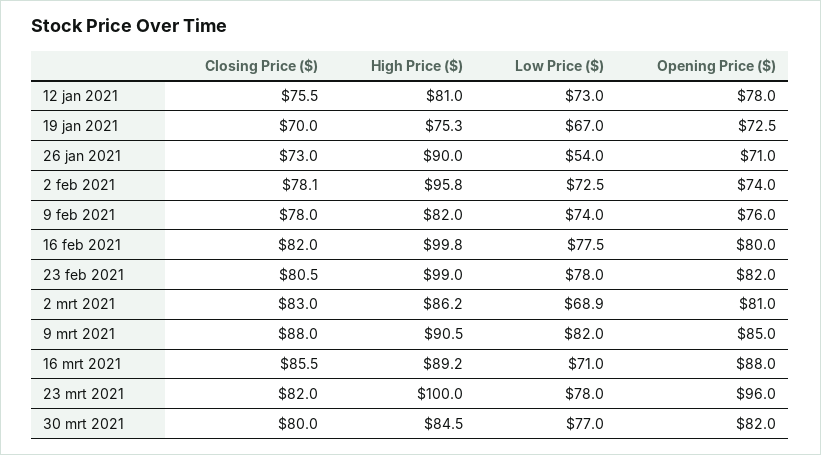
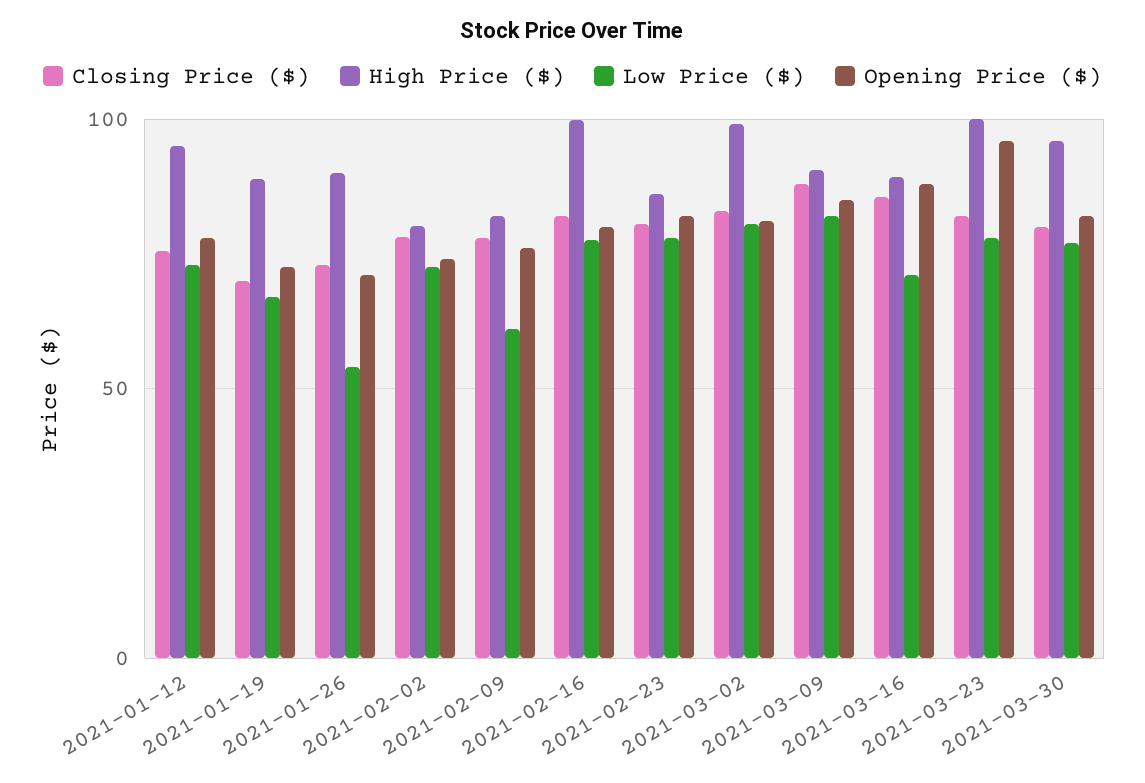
  {
    "Closing Price ($)": {
      "12 jan 2021": 75.5,
      "19 jan 2021": 70,
      "26 jan 2021": 73,
      "2 feb 2021": 78.1,
      "9 feb 2021": 78,
      "16 feb 2021": 82,
      "23 feb 2021": 80.5,
      "2 mrt 2021": 83,
      "9 mrt 2021": 88,
      "16 mrt 2021": 85.5,
      "23 mrt 2021": 82,
      "30 mrt 2021": 80
    },
    "High Price ($)": {
-     "12 jan 2021": 81,
+     "12 jan 2021": 95,
-     "19 jan 2021": 75.3,
+     "19 jan 2021": 90,
      "26 jan 2021": 90,
-     "2 feb 2021": 95.8,
+     "2 feb 2021": 80,
      "9 feb 2021": 82,
      "16 feb 2021": 99.8,
-     "23 feb 2021": 99,
+     "23 feb 2021": 85,
-     "2 mrt 2021": 86.2,
+     "2 mrt 2021": 100,
      "9 mrt 2021": 90.5,
      "16 mrt 2021": 89.2,
      "23 mrt 2021": 100,
-     "30 mrt 2021": 84.5
+     "30 mrt 2021": 95
    },
    "Low Price ($)": {
      "12 jan 2021": 73,
      "19 jan 2021": 67,
      "26 jan 2021": 54,
      "2 feb 2021": 72.5,
-     "9 feb 2021": 74,
+     "9 feb 2021": 60,
      "16 feb 2021": 77.5,
      "23 feb 2021": 78,
-     "2 mrt 2021": 68.9,
+     "2 mrt 2021": 80,
      "9 mrt 2021": 82,
      "16 mrt 2021": 71,
      "23 mrt 2021": 78,
      "30 mrt 2021": 77
    },
    "Opening Price ($)": {
      "12 jan 2021": 78,
      "19 jan 2021": 72.5,
      "26 jan 2021": 71,
      "2 feb 2021": 74,
      "9 feb 2021": 76,
      "16 feb 2021": 80,
      "23 feb 2021": 82,
      "2 mrt 2021": 81,
      "9 mrt 2021": 85,
      "16 mrt 2021": 88,
      "23 mrt 2021": 96,
      "30 mrt 2021": 82
    }
  }

